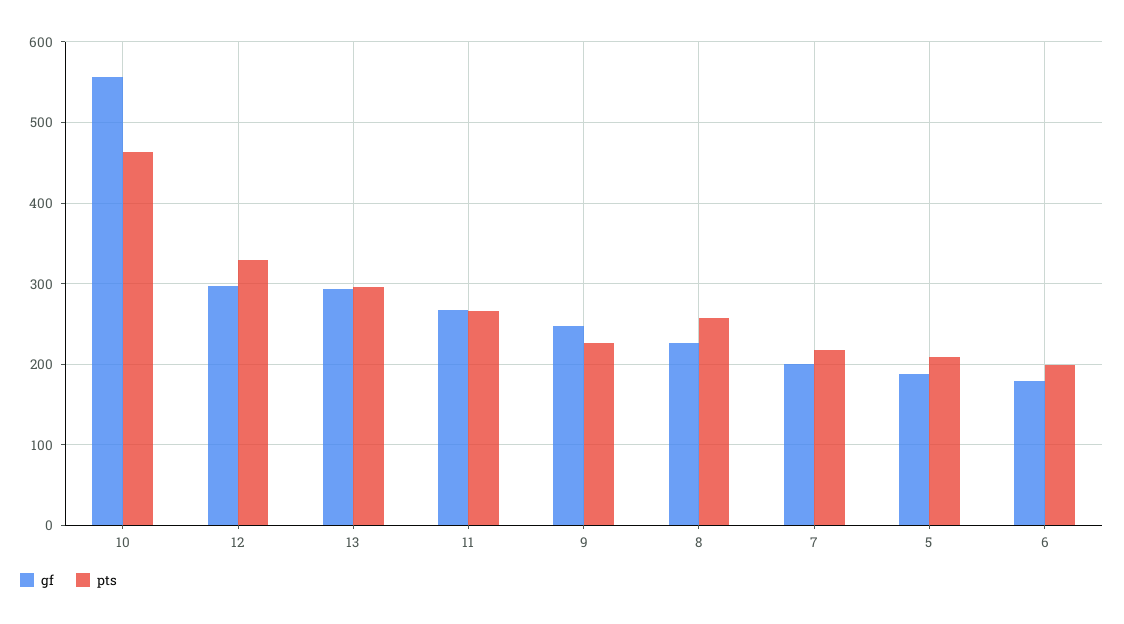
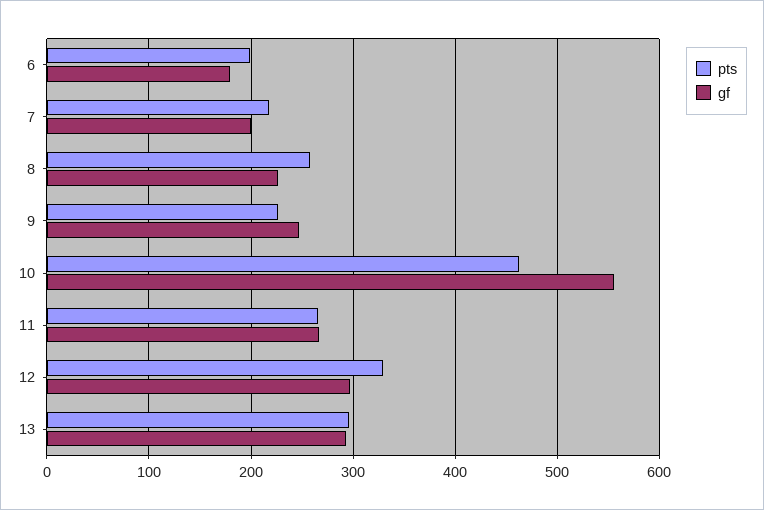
  {
    "gf": {
      "10": 560,
      "12": 300,
      "13": 290,
      "11": 270,
      "9": 250,
      "8": 230,
      "7": 200,
-     "5": 190,
      "6": 180
    },
    "pts": {
      "10": 460,
      "12": 330,
      "13": 300,
      "11": 270,
      "9": 230,
      "8": 260,
      "7": 220,
-     "5": 210,
      "6": 200
    }
  }

